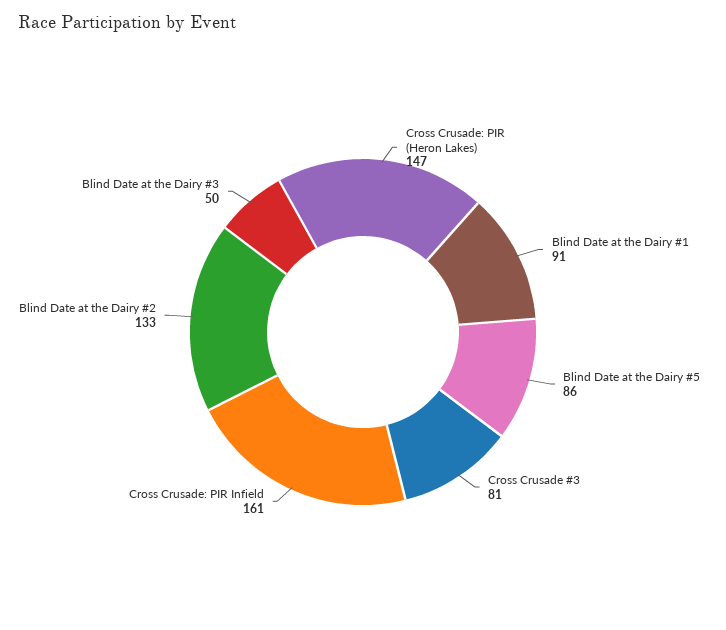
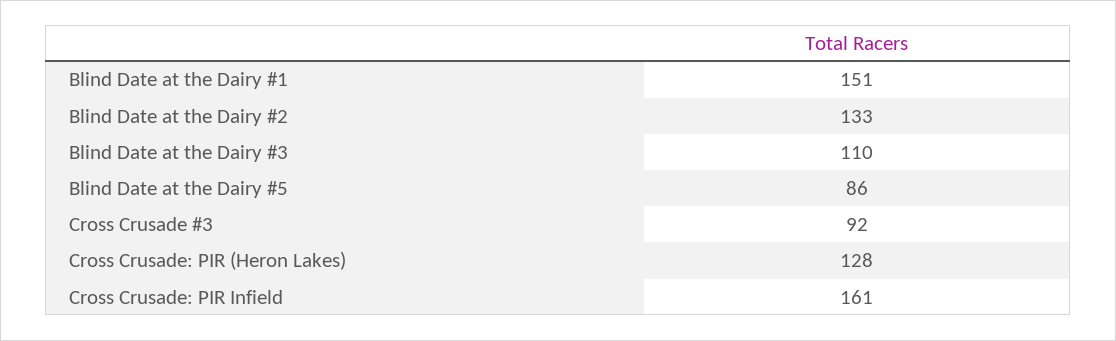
  {
-   "Cross Crusade: PIR (Heron Lakes)": 147,
+   "Cross Crusade: PIR (Heron Lakes)": 128,
-   "Blind Date at the Dairy #1": 91,
+   "Blind Date at the Dairy #1": 151,
    "Blind Date at the Dairy #5": 86,
-   "Cross Crusade #3": 81,
+   "Cross Crusade #3": 92,
    "Cross Crusade: PIR Infield": 161,
    "Blind Date at the Dairy #2": 133,
-   "Blind Date at the Dairy #3": 50
+   "Blind Date at the Dairy #3": 110
  }

